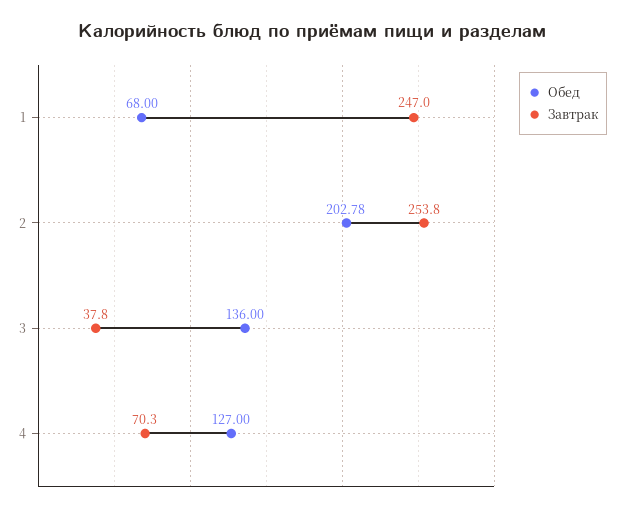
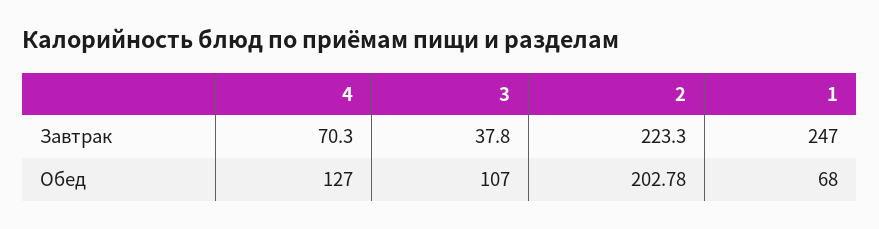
  {
    "Обед": {
      "1": 68,
      "2": 202.78,
-     "3": 136,
+     "3": 107,
      "4": 127
    },
    "Завтрак": {
      "1": 247,
-     "2": 253.8,
+     "2": 223.3,
      "3": 37.8,
      "4": 70.3
    }
  }

